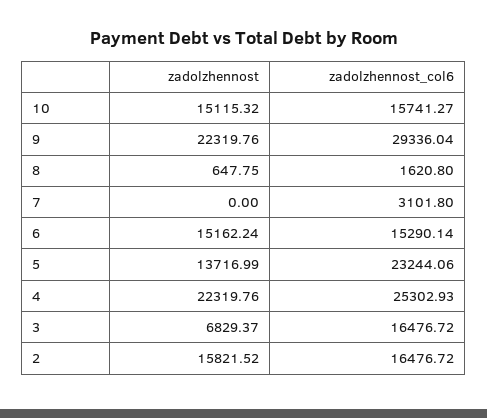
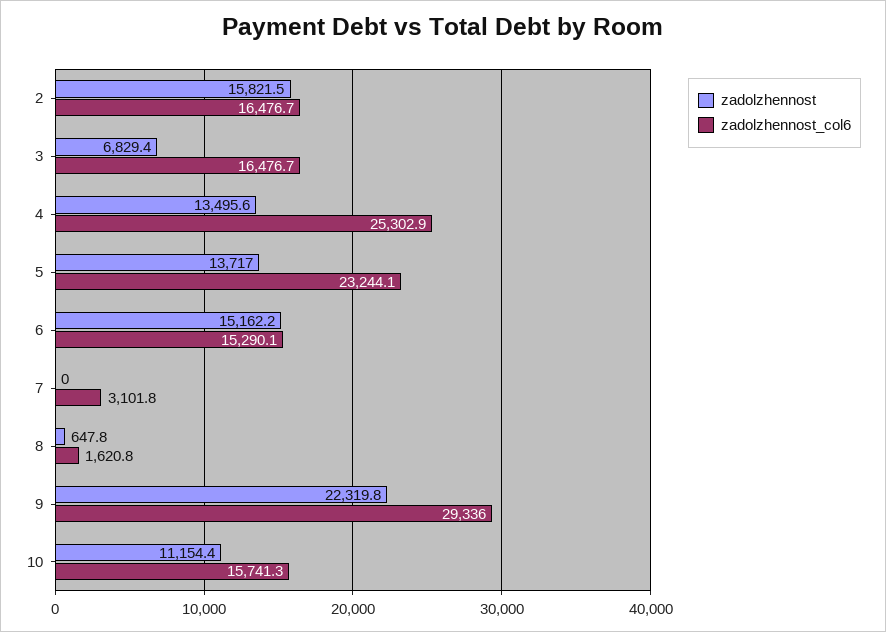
  {
    "zadolzhennost": {
-     "10": 15115.32,
+     "10": 11154.4,
      "9": 22319.76,
      "8": 647.75,
      "7": 0,
      "6": 15162.24,
      "5": 13716.99,
-     "4": 22319.76,
+     "4": 13495.6,
      "3": 6829.37,
      "2": 15821.52
    },
    "zadolzhennost_col6": {
      "10": 15741.27,
      "9": 29336.04,
      "8": 1620.8,
      "7": 3101.8,
      "6": 15290.14,
      "5": 23244.06,
      "4": 25302.93,
      "3": 16476.72,
      "2": 16476.72
    }
  }

